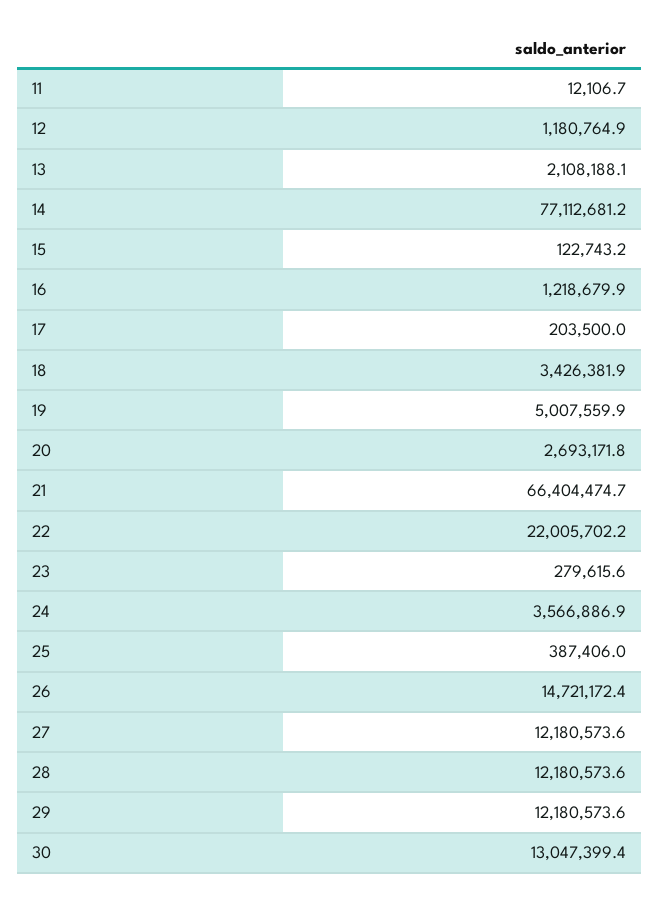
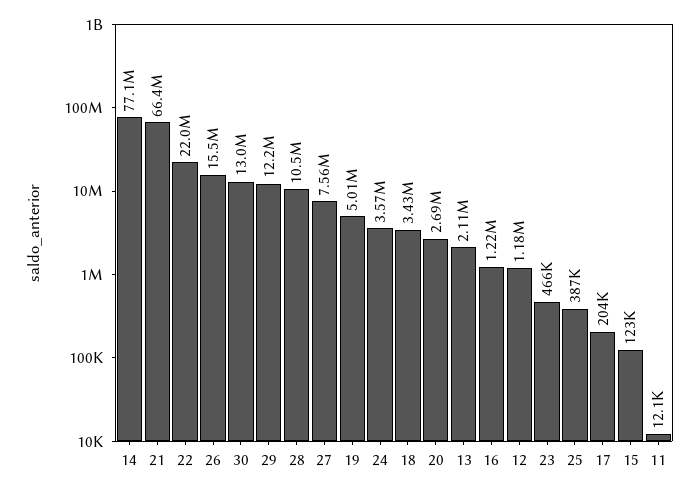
  {
    "11": 12106.7,
    "12": 1180764.9,
    "13": 2108188.1,
    "14": 77112681.2,
    "15": 122743.2,
    "16": 1218679.9,
    "17": 203500,
    "18": 3426381.9,
    "19": 5007559.9,
    "20": 2693171.8,
    "21": 66404474.7,
    "22": 22005702.2,
-   "23": 279615.6,
+   "23": 466000,
    "24": 3566886.9,
    "25": 387406,
-   "26": 14721172.4,
+   "26": 15500000,
-   "27": 12180573.6,
+   "27": 7560000,
-   "28": 12180573.6,
+   "28": 10500000,
    "29": 12180573.6,
    "30": 13047399.4
  }

